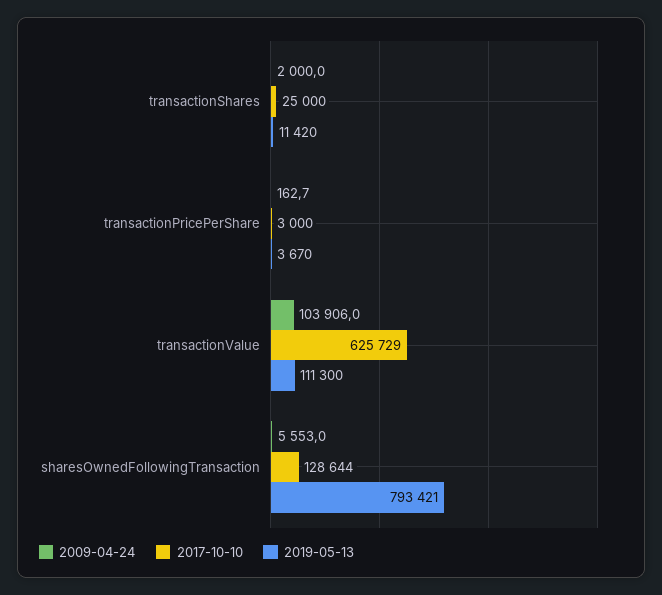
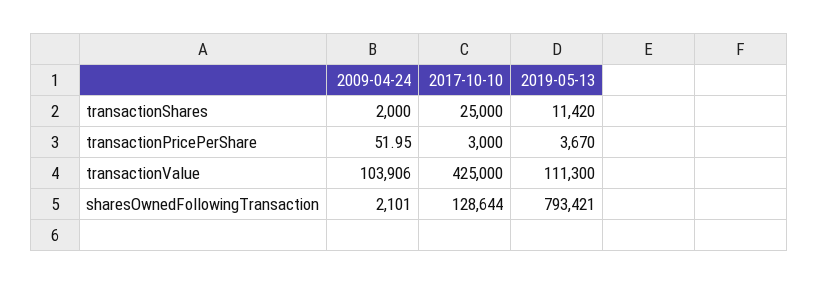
  {
    "2009-04-24": {
      "transactionShares": 2000,
-     "transactionPricePerShare": 162.7,
+     "transactionPricePerShare": 51.95,
      "transactionValue": 103906,
-     "sharesOwnedFollowingTransaction": 5553
+     "sharesOwnedFollowingTransaction": 2101
    },
    "2017-10-10": {
      "transactionShares": 25000,
      "transactionPricePerShare": 3000,
-     "transactionValue": 625729,
+     "transactionValue": 425000,
      "sharesOwnedFollowingTransaction": 128644
    },
    "2019-05-13": {
      "transactionShares": 11420,
      "transactionPricePerShare": 3670,
      "transactionValue": 111300,
      "sharesOwnedFollowingTransaction": 793421
    }
  }

